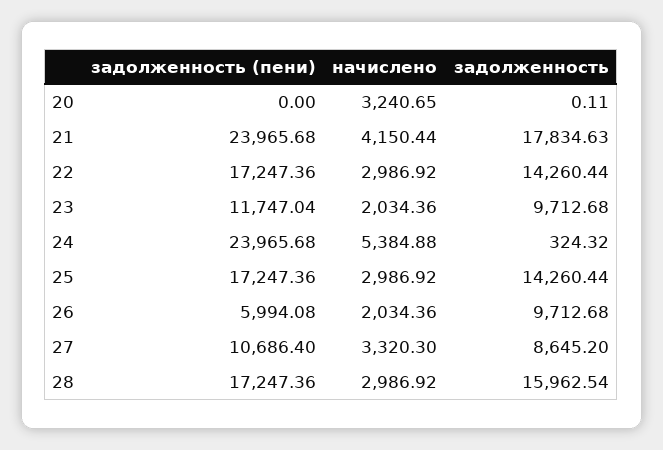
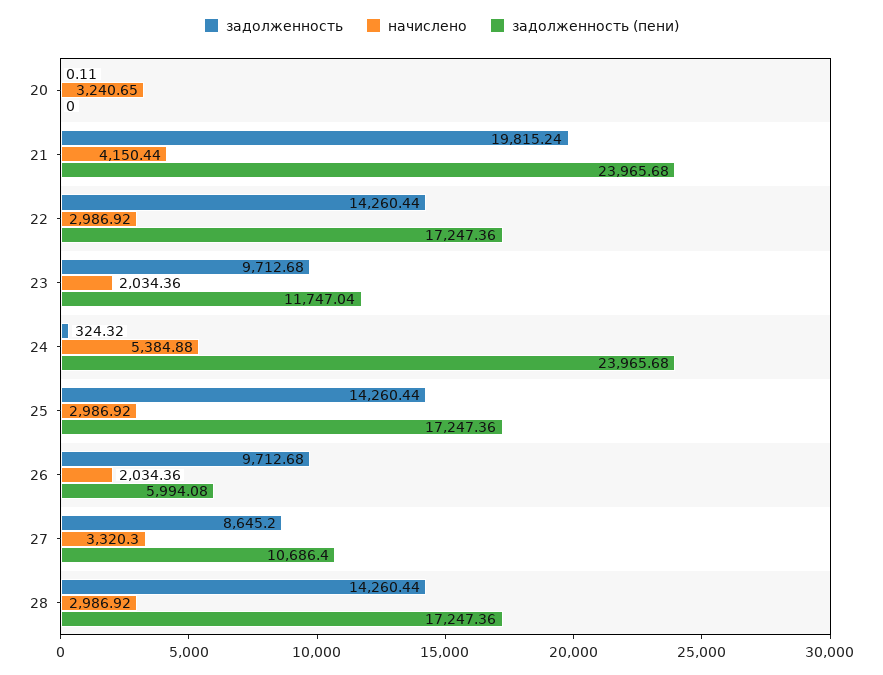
  {
    "задолженность (пени)": {
      "20": 0,
      "21": 23965.68,
      "22": 17247.36,
      "23": 11747.04,
      "24": 23965.68,
      "25": 17247.36,
      "26": 5994.08,
      "27": 10686.4,
      "28": 17247.36
    },
    "начислено": {
      "20": 3240.65,
      "21": 4150.44,
      "22": 2986.92,
      "23": 2034.36,
      "24": 5384.88,
      "25": 2986.92,
      "26": 2034.36,
      "27": 3320.3,
      "28": 2986.92
    },
    "задолженность": {
      "20": 0.11,
-     "21": 17834.63,
+     "21": 19815.24,
      "22": 14260.44,
      "23": 9712.68,
      "24": 324.32,
      "25": 14260.44,
      "26": 9712.68,
      "27": 8645.2,
-     "28": 15962.54
+     "28": 14260.44
    }
  }

